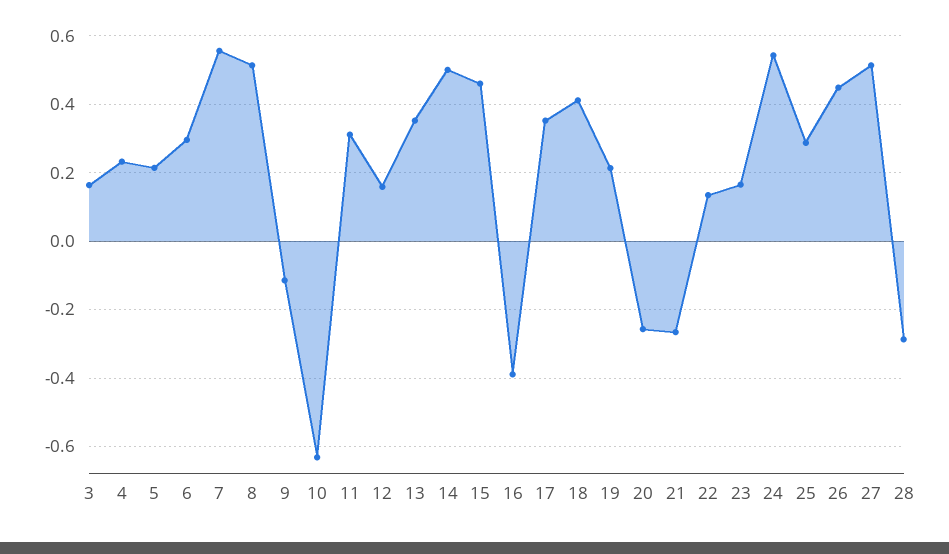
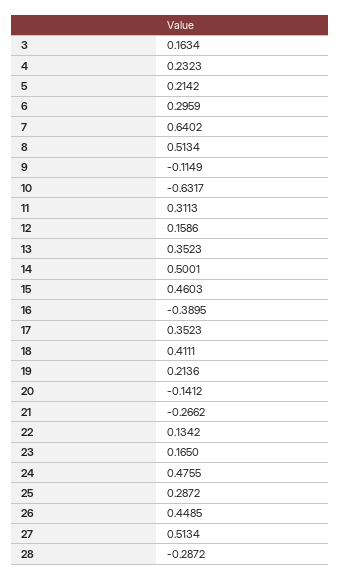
  {
    "3": 0.1634,
    "4": 0.2323,
    "5": 0.2142,
    "6": 0.2959,
-   "7": 0.56,
+   "7": 0.6402,
    "8": 0.5134,
    "9": -0.1149,
    "10": -0.6317,
    "11": 0.3113,
    "12": 0.1586,
    "13": 0.3523,
    "14": 0.5001,
    "15": 0.4603,
    "16": -0.3895,
    "17": 0.3523,
    "18": 0.4111,
    "19": 0.2136,
-   "20": -0.26,
+   "20": -0.1412,
    "21": -0.2662,
    "22": 0.1342,
    "23": 0.165,
-   "24": 0.54,
+   "24": 0.4755,
    "25": 0.2872,
    "26": 0.4485,
    "27": 0.5134,
    "28": -0.2872
  }

